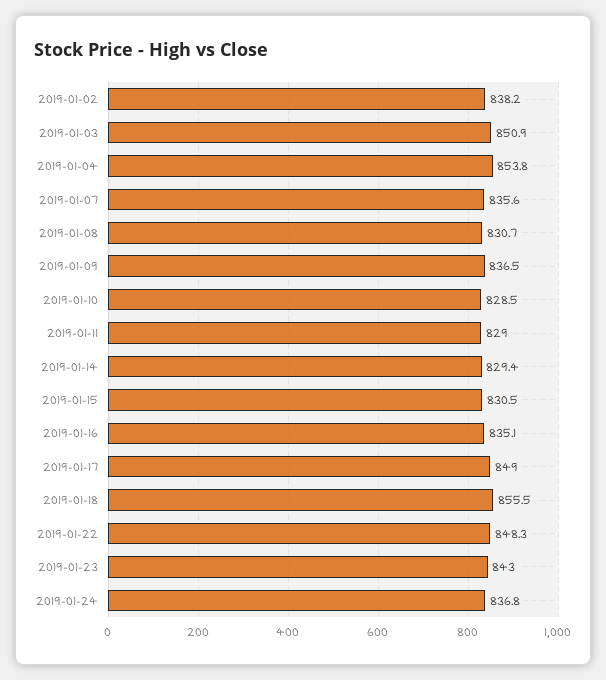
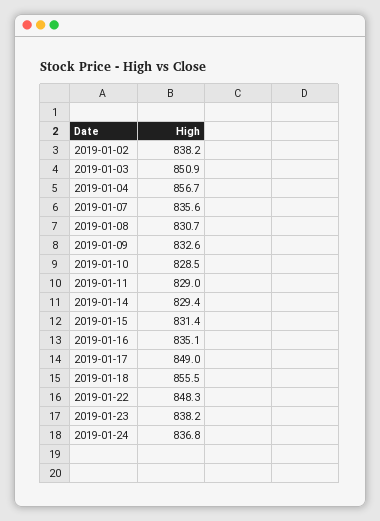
  {
    "2019-01-02": 838.2,
    "2019-01-03": 850.9,
-   "2019-01-04": 853.8,
+   "2019-01-04": 856.7,
    "2019-01-07": 835.6,
    "2019-01-08": 830.7,
-   "2019-01-09": 836.5,
+   "2019-01-09": 832.6,
    "2019-01-10": 828.5,
    "2019-01-11": 829,
    "2019-01-14": 829.4,
-   "2019-01-15": 830.5,
+   "2019-01-15": 831.4,
    "2019-01-16": 835.1,
    "2019-01-17": 849,
    "2019-01-18": 855.5,
    "2019-01-22": 848.3,
-   "2019-01-23": 843,
+   "2019-01-23": 838.2,
    "2019-01-24": 836.8
  }

